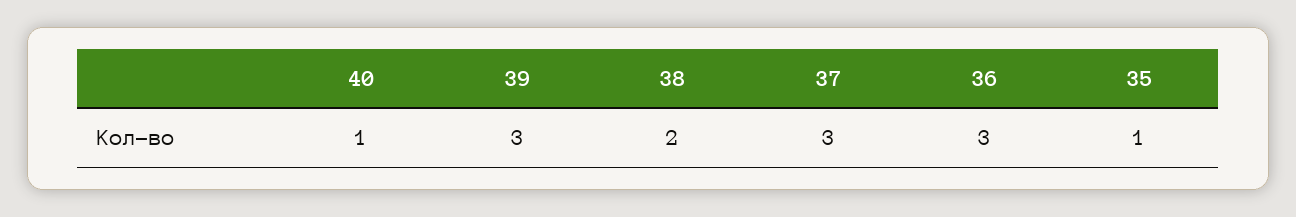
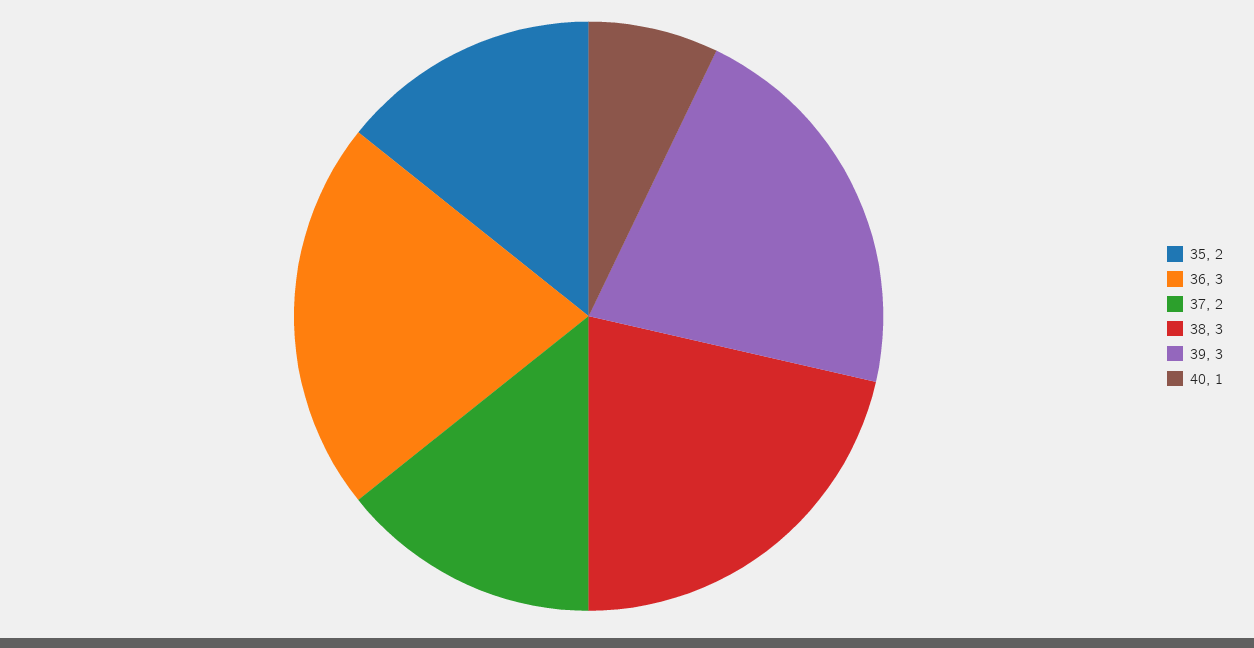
  {
    "40": 1,
    "39": 3,
-   "38": 2,
+   "38": 3,
-   "37": 3,
+   "37": 2,
    "36": 3,
-   "35": 1
+   "35": 2
  }

